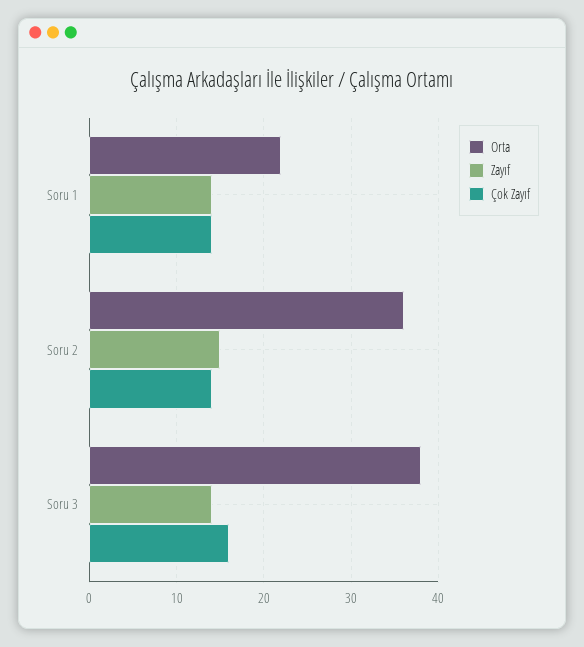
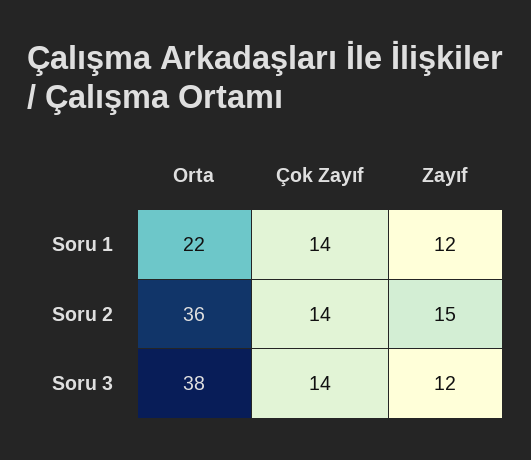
  {
    "Orta": {
      "Soru 1": 22,
      "Soru 2": 36,
      "Soru 3": 38
    },
    "Zayıf": {
-     "Soru 1": 14,
+     "Soru 1": 12,
      "Soru 2": 15,
-     "Soru 3": 14
+     "Soru 3": 12
    },
    "Çok Zayıf": {
      "Soru 1": 14,
      "Soru 2": 14,
-     "Soru 3": 16
+     "Soru 3": 14
    }
  }

